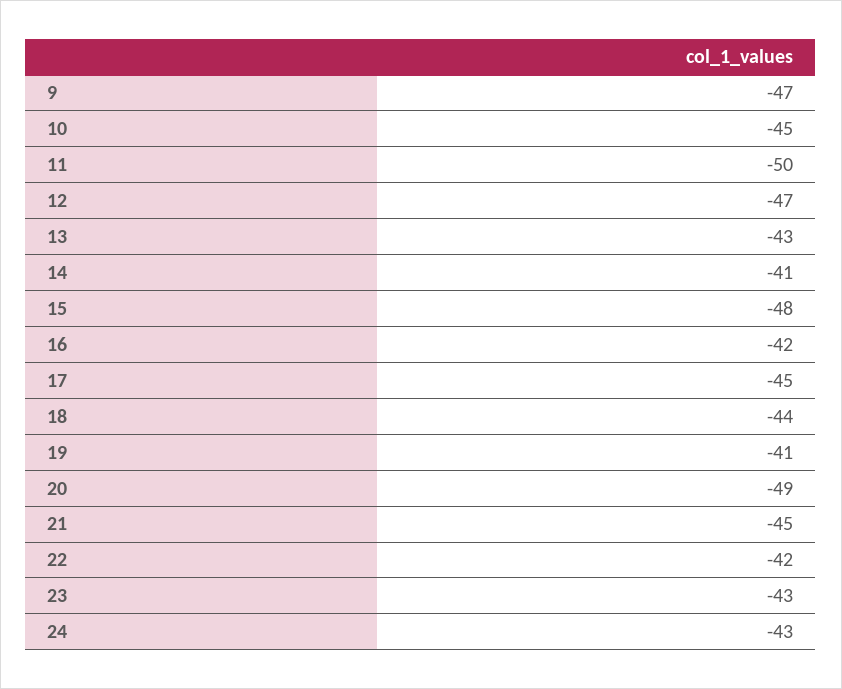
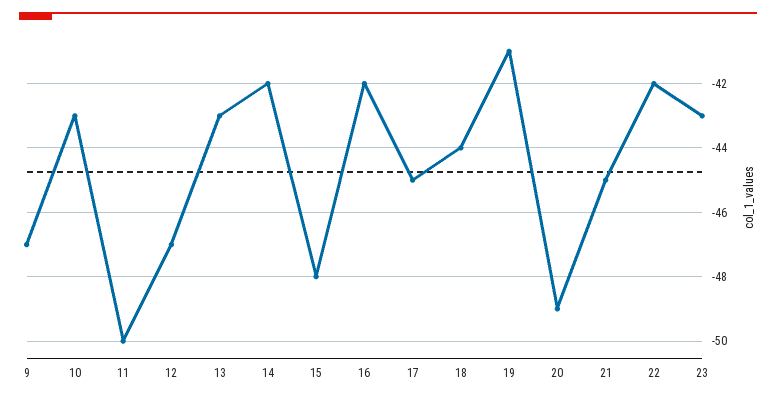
  {
    "9": -47,
-   "10": -45,
+   "10": -43,
    "11": -50,
    "12": -47,
    "13": -43,
-   "14": -41,
+   "14": -42,
    "15": -48,
    "16": -42,
    "17": -45,
    "18": -44,
    "19": -41,
    "20": -49,
    "21": -45,
    "22": -42,
-   "23": -43,
+   "23": -43
-   "24": -43
  }

